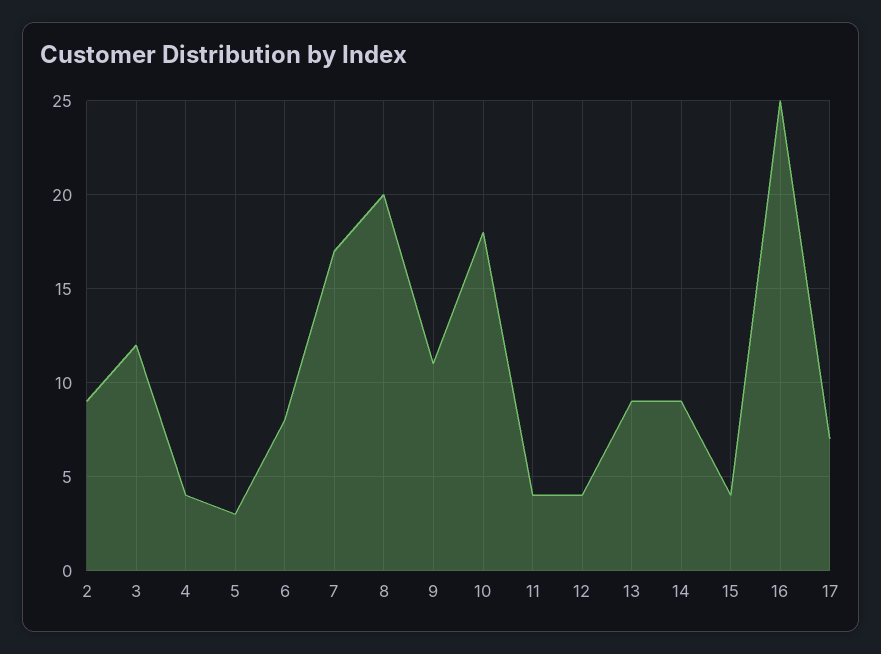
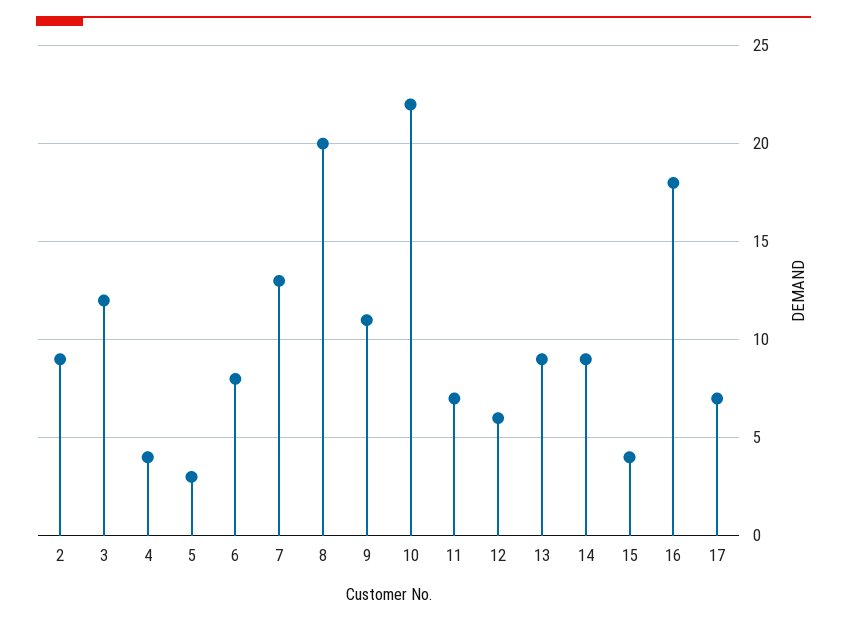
  {
    "2": 9,
    "3": 12,
    "4": 4,
    "5": 3,
    "6": 8,
-   "7": 17,
+   "7": 13,
    "8": 20,
    "9": 11,
-   "10": 18,
+   "10": 22,
-   "11": 4,
+   "11": 7,
-   "12": 4,
+   "12": 6,
    "13": 9,
    "14": 9,
    "15": 4,
-   "16": 25,
+   "16": 18,
    "17": 7
  }

